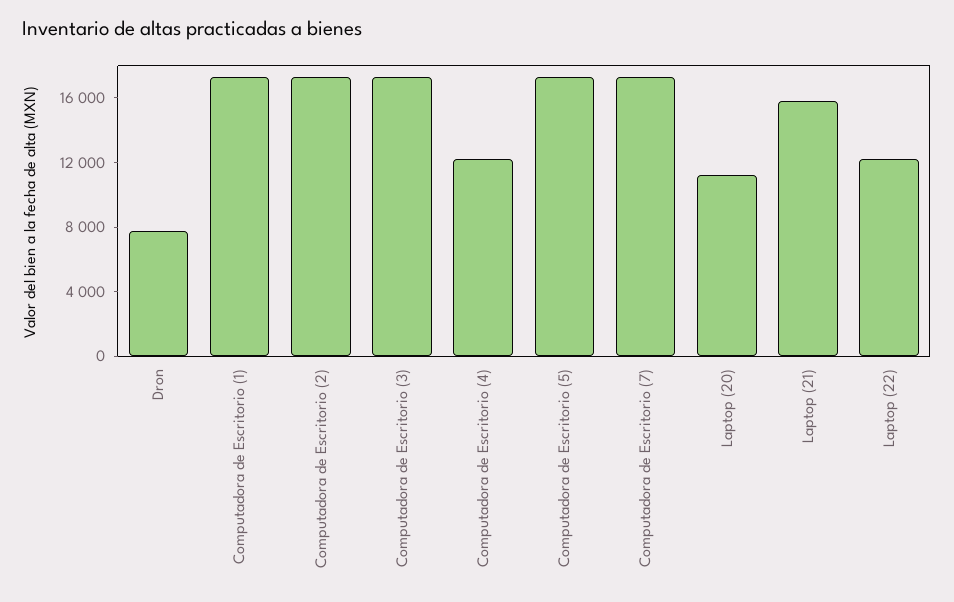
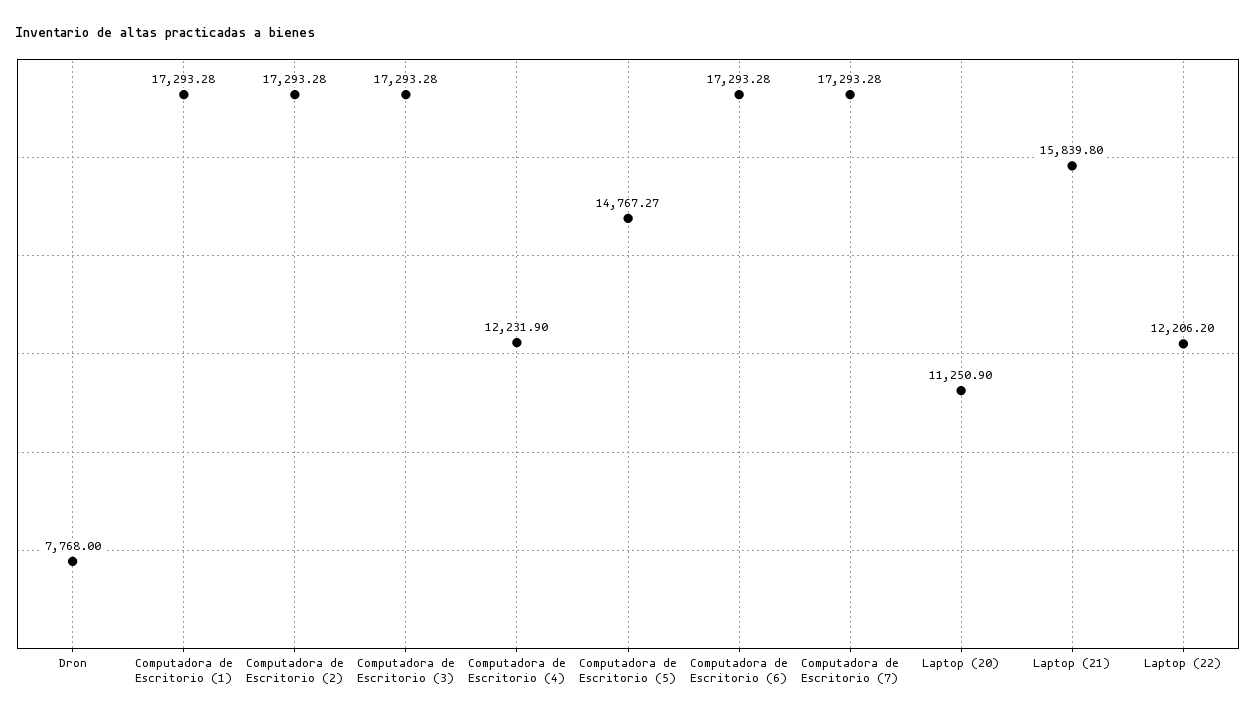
  {
    "Dron": 7768,
    "Computadora de Escritorio (1)": 17293.28,
    "Computadora de Escritorio (2)": 17293.28,
    "Computadora de Escritorio (3)": 17293.28,
    "Computadora de Escritorio (4)": 12231.9,
-   "Computadora de Escritorio (5)": 17000,
+   "Computadora de Escritorio (5)": 14767.27,
    "Computadora de Escritorio (7)": 17293.28,
    "Laptop (20)": 11250.9,
    "Laptop (21)": 15839.8,
-   "Laptop (22)": 12206.2
+   "Laptop (22)": 12206.2,
+   "Computadora de Escritorio (6)": 17293.28
  }

